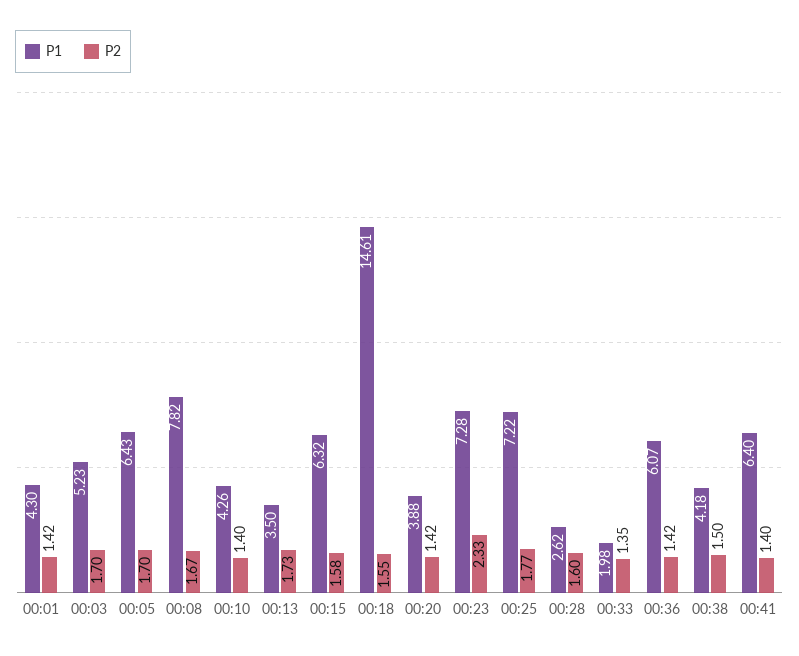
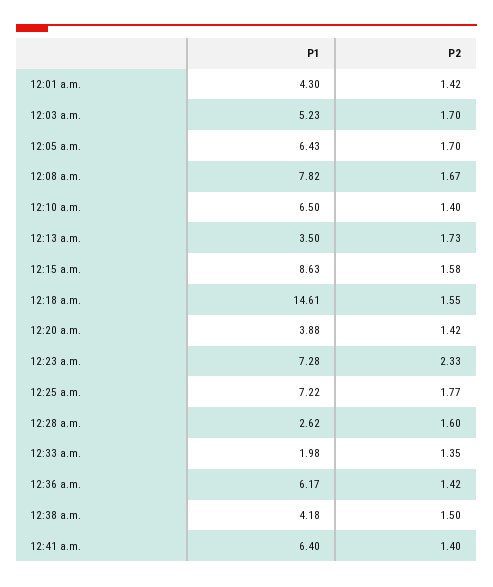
  {
    "P1": {
      "00:01": 4.3,
      "00:03": 5.23,
      "00:05": 6.43,
      "00:08": 7.82,
-     "00:10": 4.26,
+     "00:10": 6.5,
      "00:13": 3.5,
-     "00:15": 6.32,
+     "00:15": 8.63,
      "00:18": 14.61,
      "00:20": 3.88,
      "00:23": 7.28,
      "00:25": 7.22,
      "00:28": 2.62,
      "00:33": 1.98,
-     "00:36": 6.07,
+     "00:36": 6.17,
      "00:38": 4.18,
      "00:41": 6.4
    },
    "P2": {
      "00:01": 1.42,
      "00:03": 1.7,
      "00:05": 1.7,
      "00:08": 1.67,
      "00:10": 1.4,
      "00:13": 1.73,
      "00:15": 1.58,
      "00:18": 1.55,
      "00:20": 1.42,
      "00:23": 2.33,
      "00:25": 1.77,
      "00:28": 1.6,
      "00:33": 1.35,
      "00:36": 1.42,
      "00:38": 1.5,
      "00:41": 1.4
    }
  }

